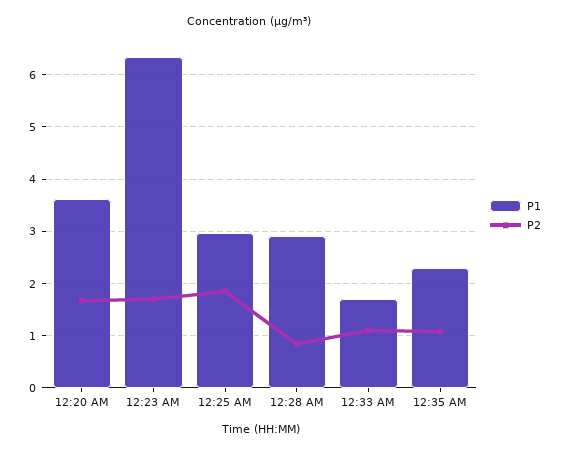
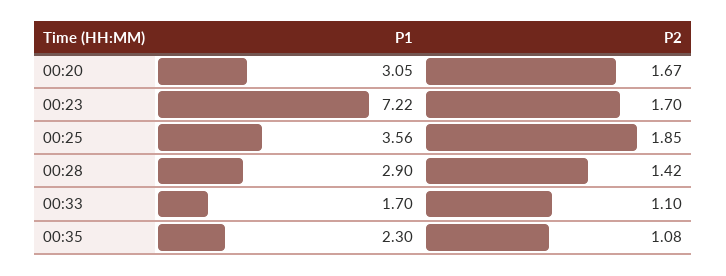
  {
    "P1": {
-     "12:20 AM": 3.6,
+     "12:20 AM": 3.05,
-     "12:23 AM": 6.4,
+     "12:23 AM": 7.22,
-     "12:25 AM": 3,
+     "12:25 AM": 3.56,
      "12:28 AM": 2.9,
      "12:33 AM": 1.7,
      "12:35 AM": 2.3
    },
    "P2": {
      "12:20 AM": 1.67,
      "12:23 AM": 1.7,
      "12:25 AM": 1.85,
-     "12:28 AM": 0.8,
+     "12:28 AM": 1.42,
      "12:33 AM": 1.1,
      "12:35 AM": 1.08
    }
  }

